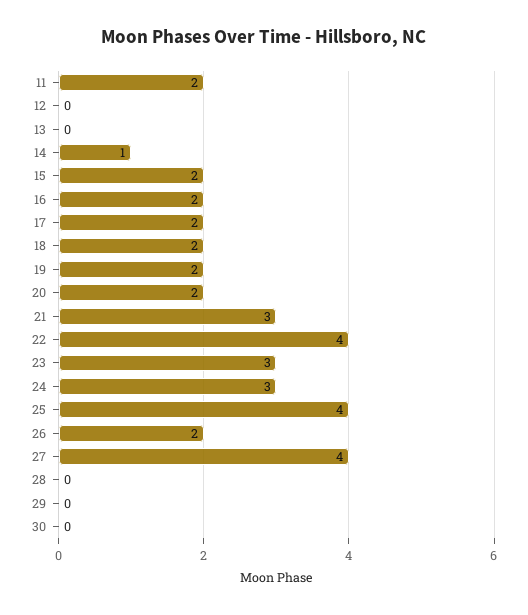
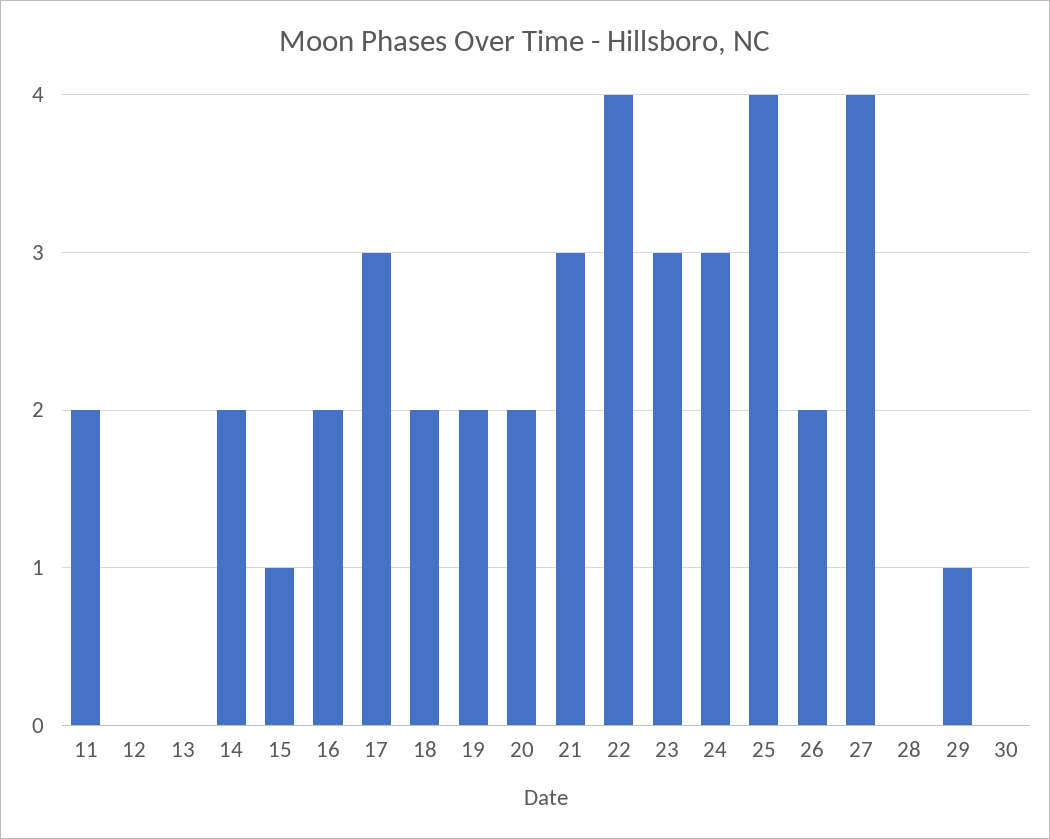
  {
    "11": 2,
    "12": 0,
    "13": 0,
-   "14": 1,
+   "14": 2,
-   "15": 2,
+   "15": 1,
    "16": 2,
-   "17": 2,
+   "17": 3,
    "18": 2,
    "19": 2,
    "20": 2,
    "21": 3,
    "22": 4,
    "23": 3,
    "24": 3,
    "25": 4,
    "26": 2,
    "27": 4,
    "28": 0,
-   "29": 0,
+   "29": 1,
    "30": 0
  }

